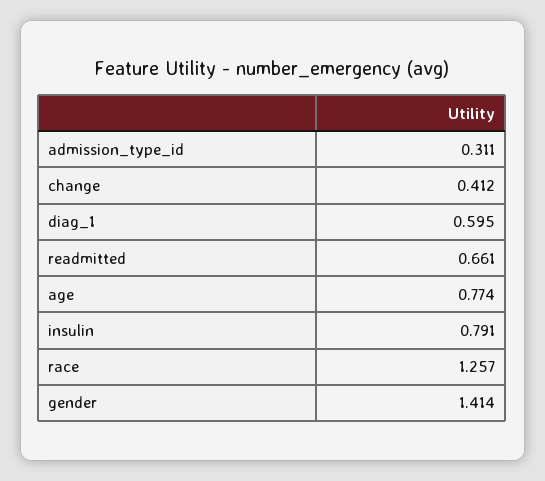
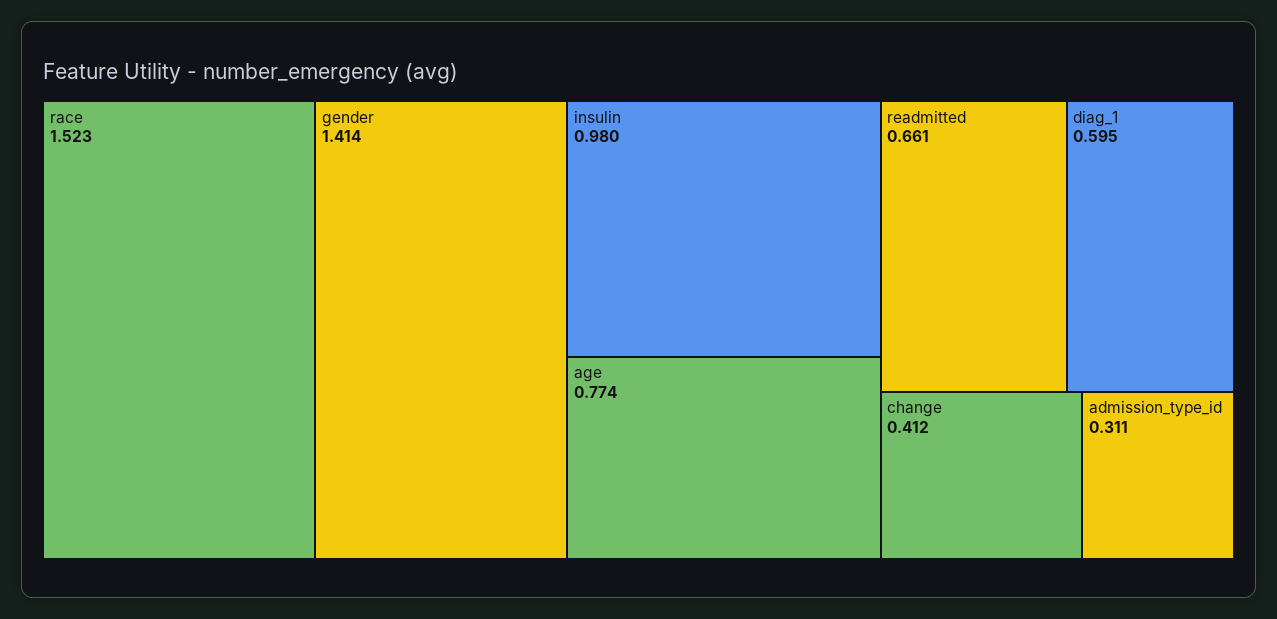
  {
    "admission_type_id": 0.311,
    "change": 0.412,
    "diag_1": 0.595,
    "readmitted": 0.661,
    "age": 0.774,
-   "insulin": 0.791,
+   "insulin": 0.98,
-   "race": 1.257,
+   "race": 1.523,
    "gender": 1.414
  }

